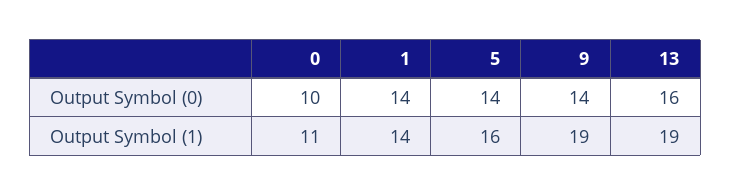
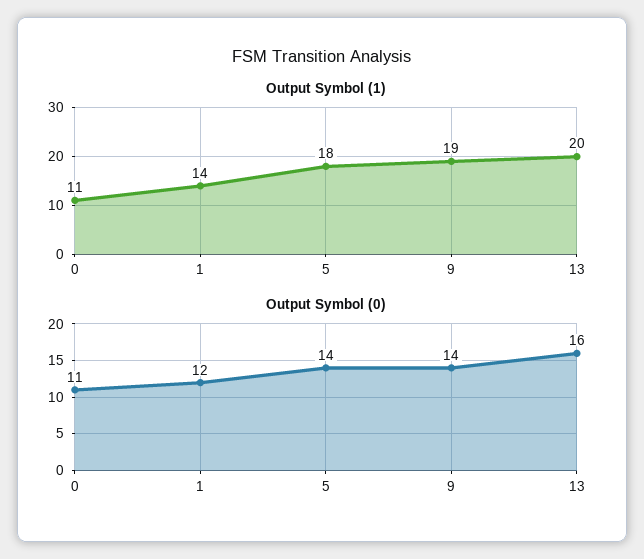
  {
    "Output Symbol (0)": {
-     "0": 10,
+     "0": 11,
-     "1": 14,
+     "1": 12,
      "5": 14,
      "9": 14,
      "13": 16
    },
    "Output Symbol (1)": {
      "0": 11,
      "1": 14,
-     "5": 16,
+     "5": 18,
      "9": 19,
-     "13": 19
+     "13": 20
    }
  }

